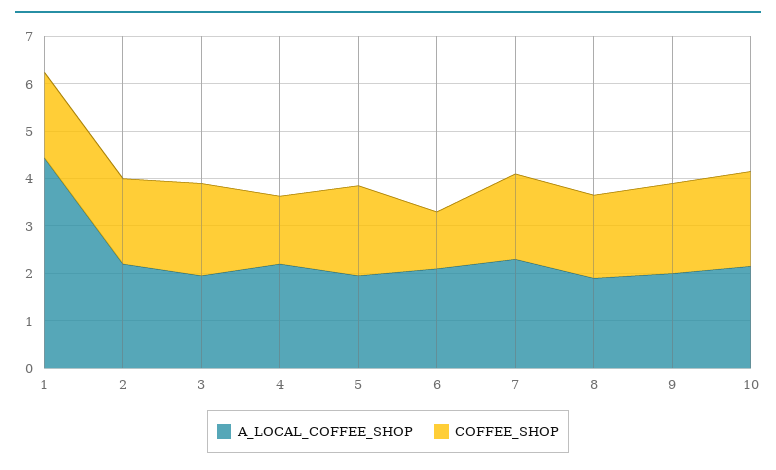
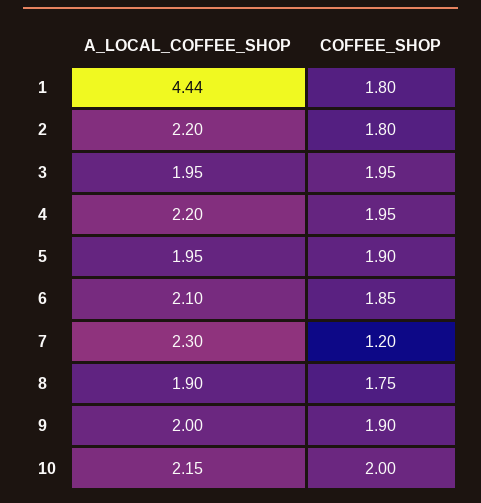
  {
    "A_LOCAL_COFFEE_SHOP": {
      "1": 4.44,
      "2": 2.2,
      "3": 1.95,
      "4": 2.2,
      "5": 1.95,
      "6": 2.1,
      "7": 2.3,
      "8": 1.9,
      "9": 2,
      "10": 2.15
    },
    "COFFEE_SHOP": {
      "1": 1.8,
      "2": 1.8,
      "3": 1.95,
-     "4": 1.4,
+     "4": 1.95,
      "5": 1.9,
-     "6": 1.2,
+     "6": 1.85,
-     "7": 1.8,
+     "7": 1.2,
      "8": 1.75,
      "9": 1.9,
      "10": 2
    }
  }

